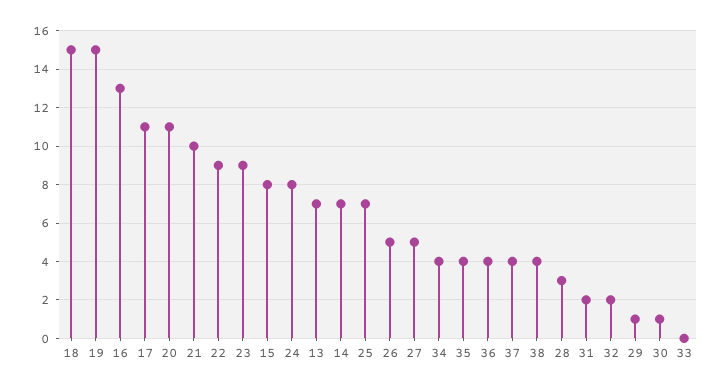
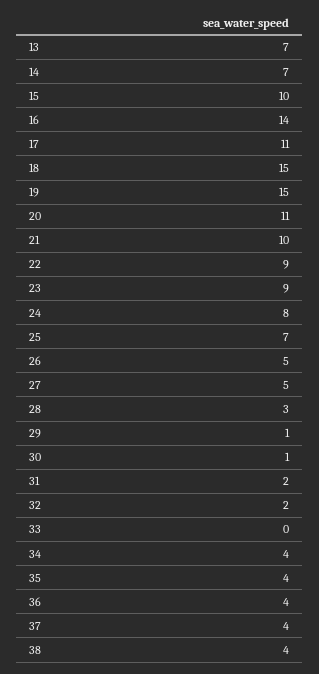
  {
    "18": 15,
    "19": 15,
-   "16": 13,
+   "16": 14,
    "17": 11,
    "20": 11,
    "21": 10,
    "22": 9,
    "23": 9,
-   "15": 8,
+   "15": 10,
    "24": 8,
    "13": 7,
    "14": 7,
    "25": 7,
    "26": 5,
    "27": 5,
    "34": 4,
    "35": 4,
    "36": 4,
    "37": 4,
    "38": 4,
    "28": 3,
    "31": 2,
    "32": 2,
    "29": 1,
    "30": 1,
    "33": 0
  }

